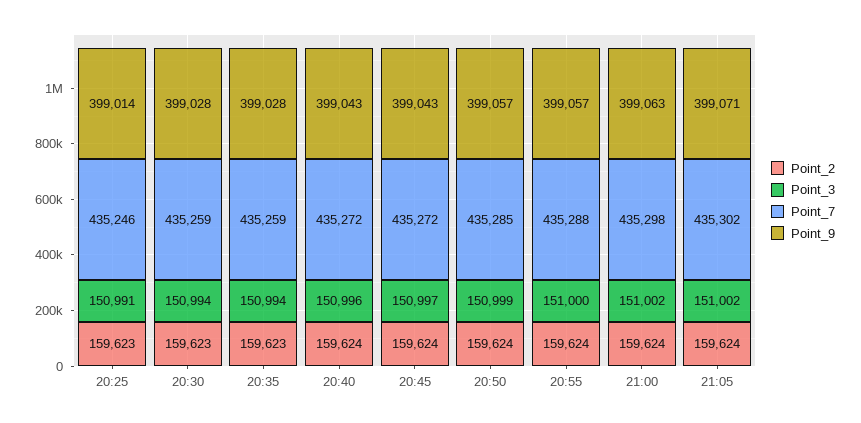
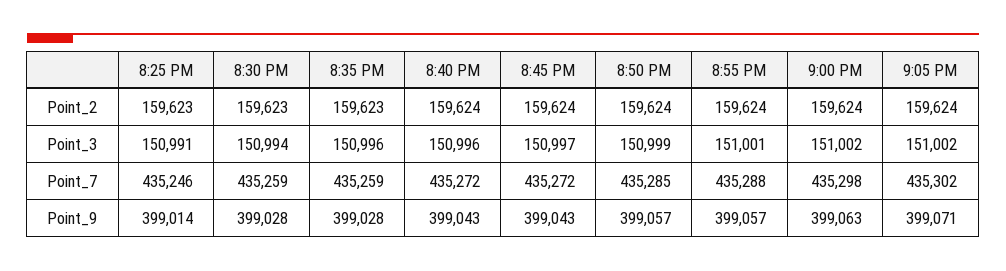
  {
    "Point_2": {
      "20:25": 159623,
      "20:30": 159623,
      "20:35": 159623,
      "20:40": 159624,
      "20:45": 159624,
      "20:50": 159624,
      "20:55": 159624,
      "21:00": 159624,
      "21:05": 159624
    },
    "Point_3": {
      "20:25": 150991,
      "20:30": 150994,
-     "20:35": 150994,
+     "20:35": 150996,
      "20:40": 150996,
      "20:45": 150997,
      "20:50": 150999,
-     "20:55": 151000,
+     "20:55": 151001,
      "21:00": 151002,
      "21:05": 151002
    },
    "Point_7": {
      "20:25": 435246,
      "20:30": 435259,
      "20:35": 435259,
      "20:40": 435272,
      "20:45": 435272,
      "20:50": 435285,
      "20:55": 435288,
      "21:00": 435298,
      "21:05": 435302
    },
    "Point_9": {
      "20:25": 399014,
      "20:30": 399028,
      "20:35": 399028,
      "20:40": 399043,
      "20:45": 399043,
      "20:50": 399057,
      "20:55": 399057,
      "21:00": 399063,
      "21:05": 399071
    }
  }

